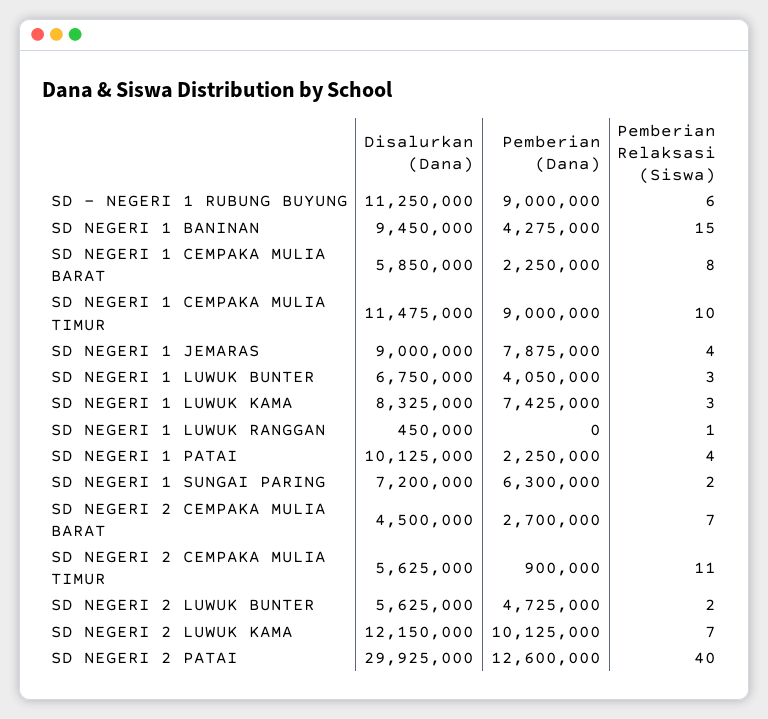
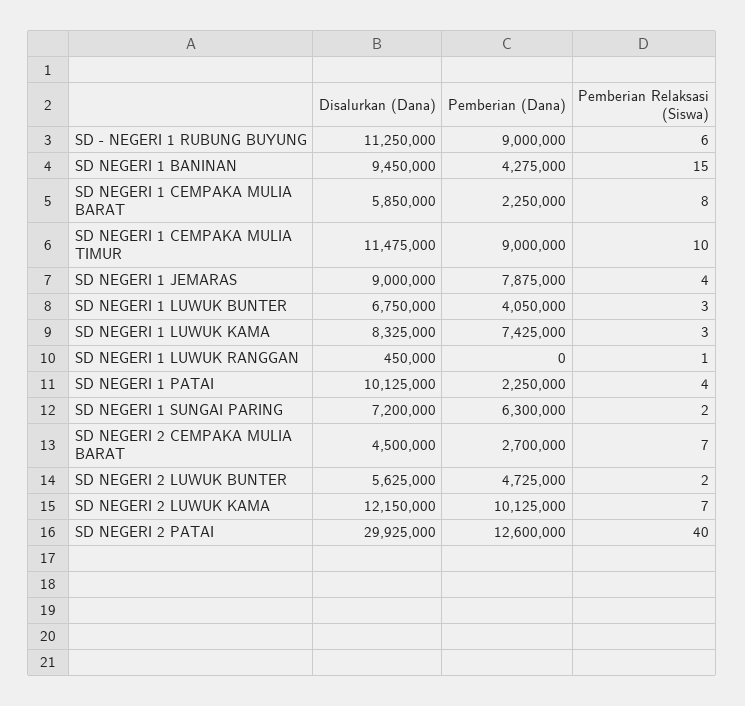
  {
    "Disalurkan (Dana)": {
      "SD - NEGERI 1 RUBUNG BUYUNG": 11250000,
      "SD NEGERI 1 BANINAN": 9450000,
      "SD NEGERI 1 CEMPAKA MULIA BARAT": 5850000,
      "SD NEGERI 1 CEMPAKA MULIA TIMUR": 11475000,
      "SD NEGERI 1 JEMARAS": 9000000,
      "SD NEGERI 1 LUWUK BUNTER": 6750000,
      "SD NEGERI 1 LUWUK KAMA": 8325000,
      "SD NEGERI 1 LUWUK RANGGAN": 450000,
      "SD NEGERI 1 PATAI": 10125000,
      "SD NEGERI 1 SUNGAI PARING": 7200000,
      "SD NEGERI 2 CEMPAKA MULIA BARAT": 4500000,
-     "SD NEGERI 2 CEMPAKA MULIA TIMUR": 5625000,
      "SD NEGERI 2 LUWUK BUNTER": 5625000,
      "SD NEGERI 2 LUWUK KAMA": 12150000,
      "SD NEGERI 2 PATAI": 29925000
    },
    "Pemberian (Dana)": {
      "SD - NEGERI 1 RUBUNG BUYUNG": 9000000,
      "SD NEGERI 1 BANINAN": 4275000,
      "SD NEGERI 1 CEMPAKA MULIA BARAT": 2250000,
      "SD NEGERI 1 CEMPAKA MULIA TIMUR": 9000000,
      "SD NEGERI 1 JEMARAS": 7875000,
      "SD NEGERI 1 LUWUK BUNTER": 4050000,
      "SD NEGERI 1 LUWUK KAMA": 7425000,
      "SD NEGERI 1 LUWUK RANGGAN": 0,
      "SD NEGERI 1 PATAI": 2250000,
      "SD NEGERI 1 SUNGAI PARING": 6300000,
      "SD NEGERI 2 CEMPAKA MULIA BARAT": 2700000,
-     "SD NEGERI 2 CEMPAKA MULIA TIMUR": 900000,
      "SD NEGERI 2 LUWUK BUNTER": 4725000,
      "SD NEGERI 2 LUWUK KAMA": 10125000,
      "SD NEGERI 2 PATAI": 12600000
    },
    "Pemberian Relaksasi (Siswa)": {
      "SD - NEGERI 1 RUBUNG BUYUNG": 6,
      "SD NEGERI 1 BANINAN": 15,
      "SD NEGERI 1 CEMPAKA MULIA BARAT": 8,
      "SD NEGERI 1 CEMPAKA MULIA TIMUR": 10,
      "SD NEGERI 1 JEMARAS": 4,
      "SD NEGERI 1 LUWUK BUNTER": 3,
      "SD NEGERI 1 LUWUK KAMA": 3,
      "SD NEGERI 1 LUWUK RANGGAN": 1,
      "SD NEGERI 1 PATAI": 4,
      "SD NEGERI 1 SUNGAI PARING": 2,
      "SD NEGERI 2 CEMPAKA MULIA BARAT": 7,
-     "SD NEGERI 2 CEMPAKA MULIA TIMUR": 11,
      "SD NEGERI 2 LUWUK BUNTER": 2,
      "SD NEGERI 2 LUWUK KAMA": 7,
      "SD NEGERI 2 PATAI": 40
    }
  }

